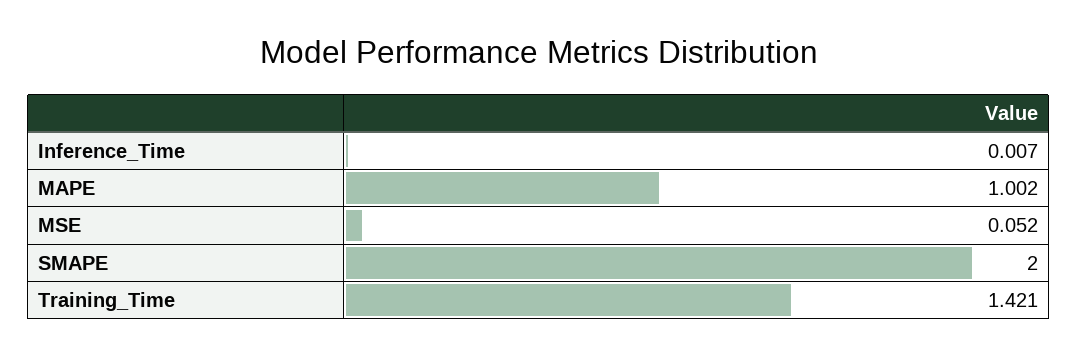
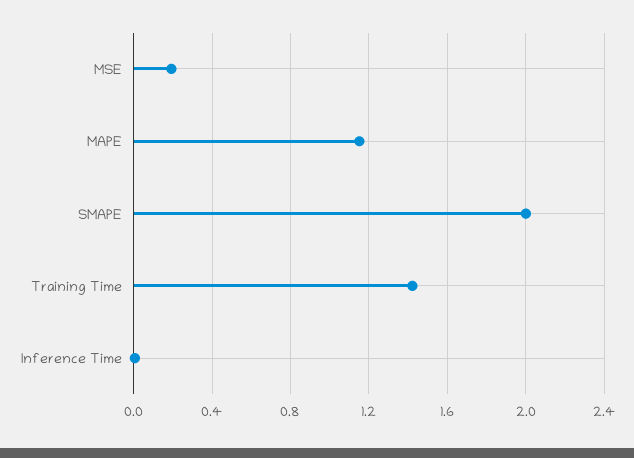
  {
    "Inference_Time": 0.007,
-   "MAPE": 1.002,
+   "MAPE": 1.15,
-   "MSE": 0.052,
+   "MSE": 0.2,
    "SMAPE": 2,
    "Training_Time": 1.421
  }

